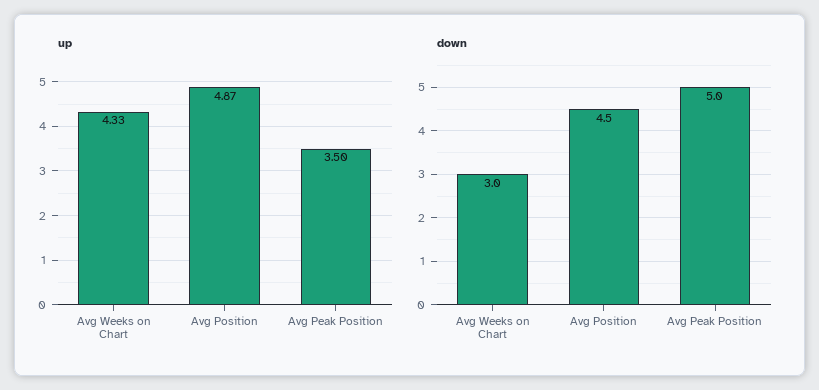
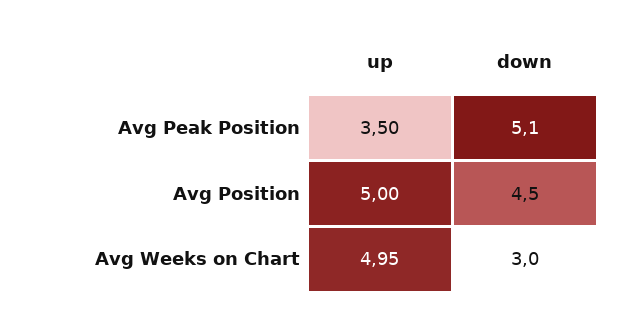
  {
    "up": {
-     "Avg Weeks on Chart": 4.33,
+     "Avg Weeks on Chart": 4.95,
-     "Avg Position": 4.87,
+     "Avg Position": 5,
      "Avg Peak Position": 3.5
    },
    "down": {
      "Avg Weeks on Chart": 3,
      "Avg Position": 4.5,
-     "Avg Peak Position": 5
+     "Avg Peak Position": 5.1
    }
  }

